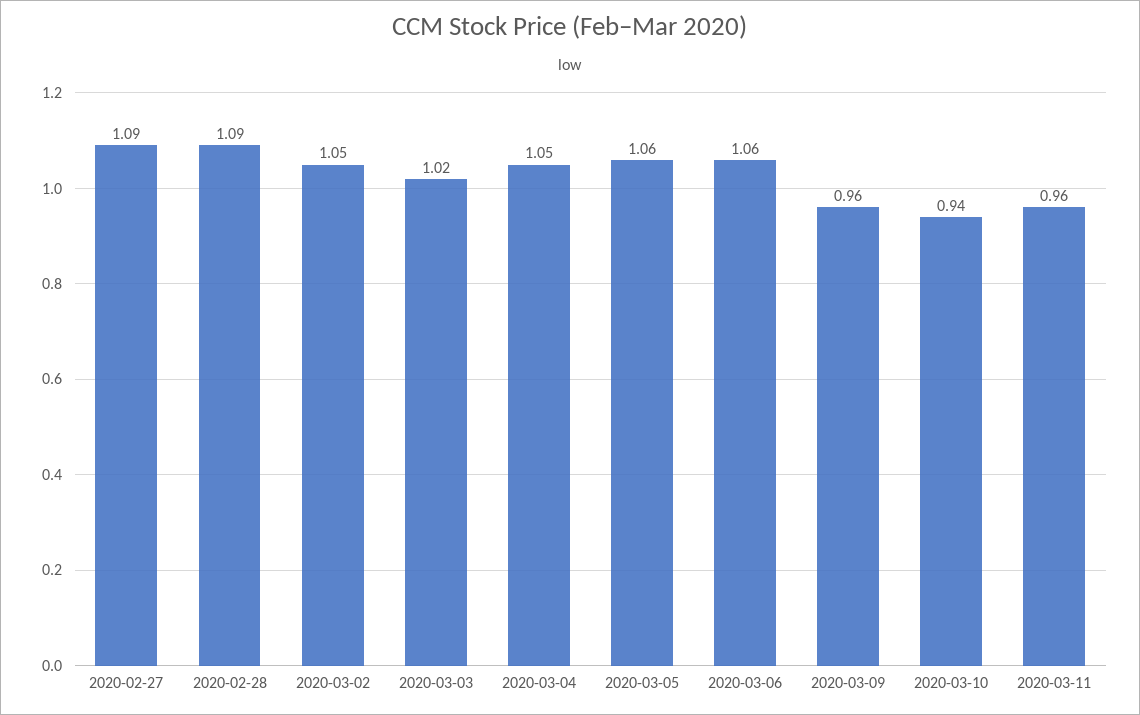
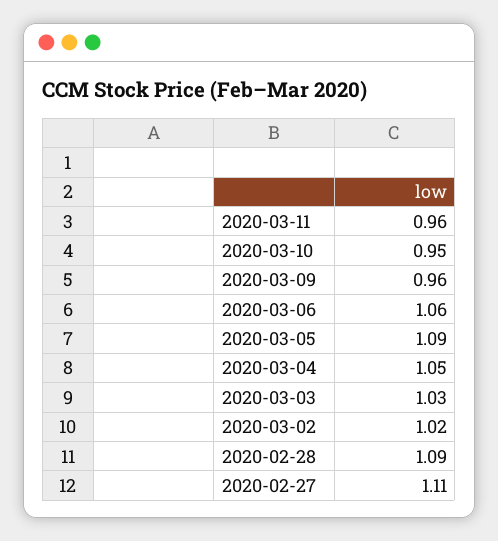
  {
-   "2020-02-27": 1.09,
+   "2020-02-27": 1.11,
    "2020-02-28": 1.09,
-   "2020-03-02": 1.05,
+   "2020-03-02": 1.02,
-   "2020-03-03": 1.02,
+   "2020-03-03": 1.03,
    "2020-03-04": 1.05,
-   "2020-03-05": 1.06,
+   "2020-03-05": 1.09,
    "2020-03-06": 1.06,
    "2020-03-09": 0.96,
-   "2020-03-10": 0.94,
+   "2020-03-10": 0.95,
    "2020-03-11": 0.96
  }

